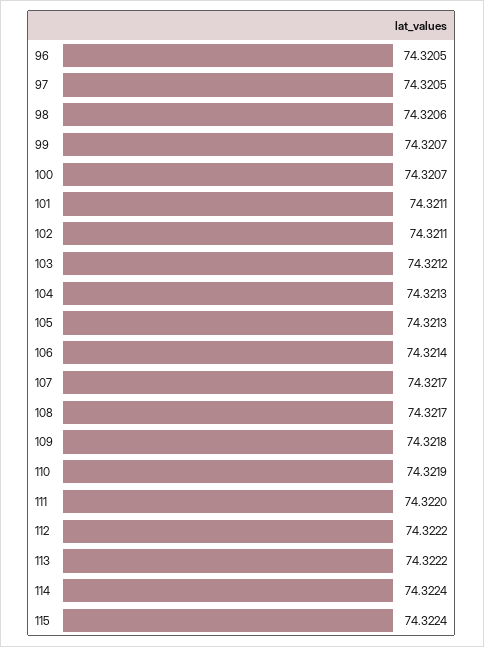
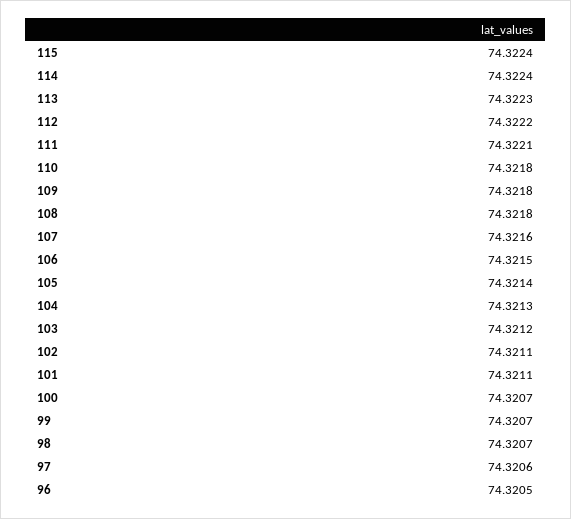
  {
    "96": 74.3205,
-   "97": 74.3205,
+   "97": 74.3206,
-   "98": 74.3206,
+   "98": 74.3207,
    "99": 74.3207,
    "100": 74.3207,
    "101": 74.3211,
    "102": 74.3211,
    "103": 74.3212,
    "104": 74.3213,
-   "105": 74.3213,
+   "105": 74.3214,
-   "106": 74.3214,
+   "106": 74.3215,
-   "107": 74.3217,
+   "107": 74.3216,
-   "108": 74.3217,
+   "108": 74.3218,
    "109": 74.3218,
-   "110": 74.3219,
+   "110": 74.3218,
-   "111": 74.322,
+   "111": 74.3221,
    "112": 74.3222,
-   "113": 74.3222,
+   "113": 74.3223,
    "114": 74.3224,
    "115": 74.3224
  }

